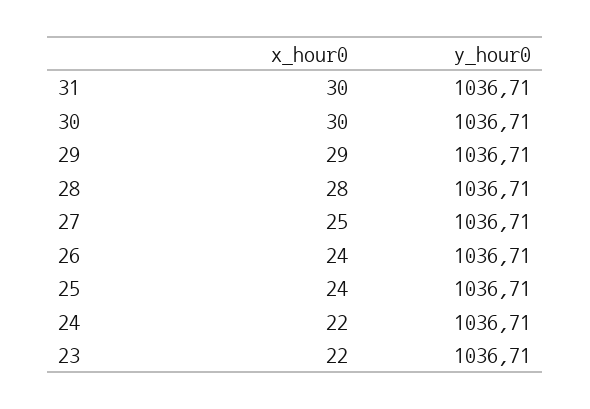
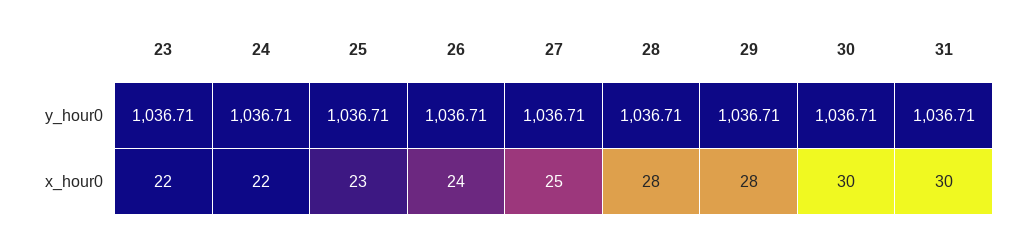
  {
    "x_hour0": {
      "31": 30,
      "30": 30,
-     "29": 29,
+     "29": 28,
      "28": 28,
      "27": 25,
      "26": 24,
-     "25": 24,
+     "25": 23,
      "24": 22,
      "23": 22
    },
    "y_hour0": {
      "31": 1036.71,
      "30": 1036.71,
      "29": 1036.71,
      "28": 1036.71,
      "27": 1036.71,
      "26": 1036.71,
      "25": 1036.71,
      "24": 1036.71,
      "23": 1036.71
    }
  }

